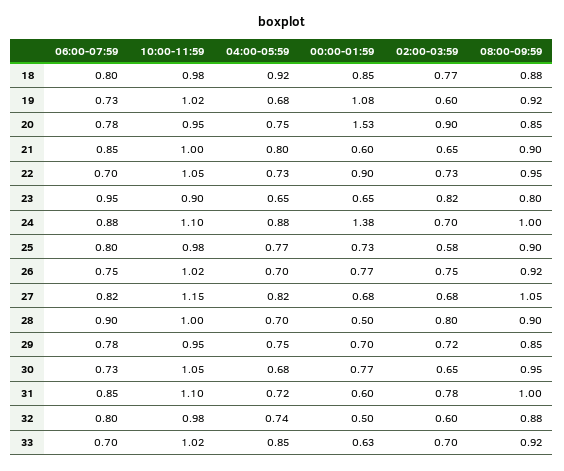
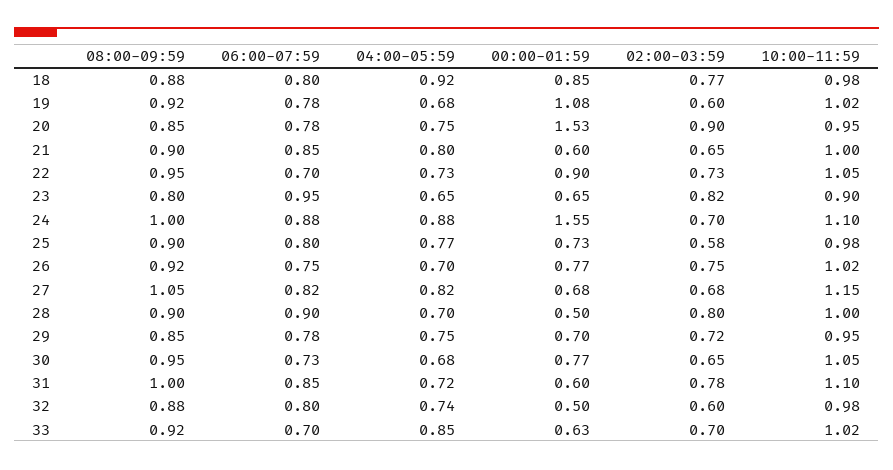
  {
    "06:00-07:59": {
      "18": 0.8,
-     "19": 0.73,
+     "19": 0.78,
      "20": 0.78,
      "21": 0.85,
      "22": 0.7,
      "23": 0.95,
      "24": 0.88,
      "25": 0.8,
      "26": 0.75,
      "27": 0.82,
      "28": 0.9,
      "29": 0.78,
      "30": 0.73,
      "31": 0.85,
      "32": 0.8,
      "33": 0.7
    },
    "10:00-11:59": {
      "18": 0.98,
      "19": 1.02,
      "20": 0.95,
      "21": 1,
      "22": 1.05,
      "23": 0.9,
      "24": 1.1,
      "25": 0.98,
      "26": 1.02,
      "27": 1.15,
      "28": 1,
      "29": 0.95,
      "30": 1.05,
      "31": 1.1,
      "32": 0.98,
      "33": 1.02
    },
    "04:00-05:59": {
      "18": 0.92,
      "19": 0.68,
      "20": 0.75,
      "21": 0.8,
      "22": 0.73,
      "23": 0.65,
      "24": 0.88,
      "25": 0.77,
      "26": 0.7,
      "27": 0.82,
      "28": 0.7,
      "29": 0.75,
      "30": 0.68,
      "31": 0.72,
      "32": 0.74,
      "33": 0.85
    },
    "00:00-01:59": {
      "18": 0.85,
      "19": 1.08,
      "20": 1.53,
      "21": 0.6,
      "22": 0.9,
      "23": 0.65,
-     "24": 1.38,
+     "24": 1.55,
      "25": 0.73,
      "26": 0.77,
      "27": 0.68,
      "28": 0.5,
      "29": 0.7,
      "30": 0.77,
      "31": 0.6,
      "32": 0.5,
      "33": 0.63
    },
    "02:00-03:59": {
      "18": 0.77,
      "19": 0.6,
      "20": 0.9,
      "21": 0.65,
      "22": 0.73,
      "23": 0.82,
      "24": 0.7,
      "25": 0.58,
      "26": 0.75,
      "27": 0.68,
      "28": 0.8,
      "29": 0.72,
      "30": 0.65,
      "31": 0.78,
      "32": 0.6,
      "33": 0.7
    },
    "08:00-09:59": {
      "18": 0.88,
      "19": 0.92,
      "20": 0.85,
      "21": 0.9,
      "22": 0.95,
      "23": 0.8,
      "24": 1,
      "25": 0.9,
      "26": 0.92,
      "27": 1.05,
      "28": 0.9,
      "29": 0.85,
      "30": 0.95,
      "31": 1,
      "32": 0.88,
      "33": 0.92
    }
  }

